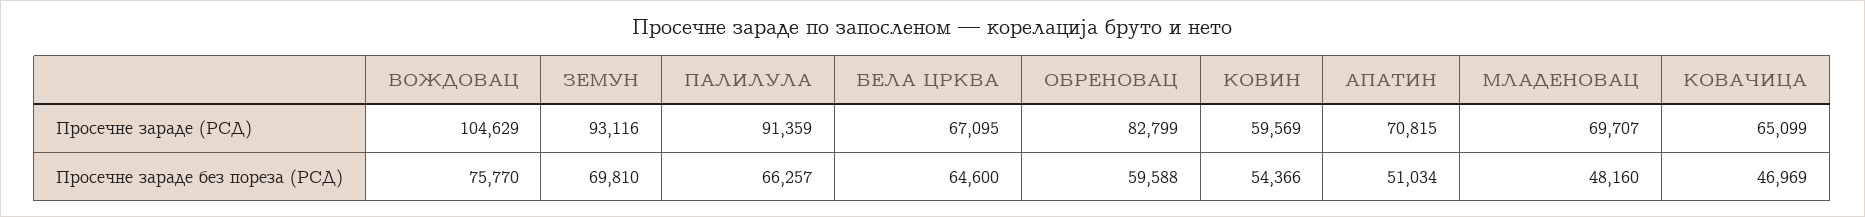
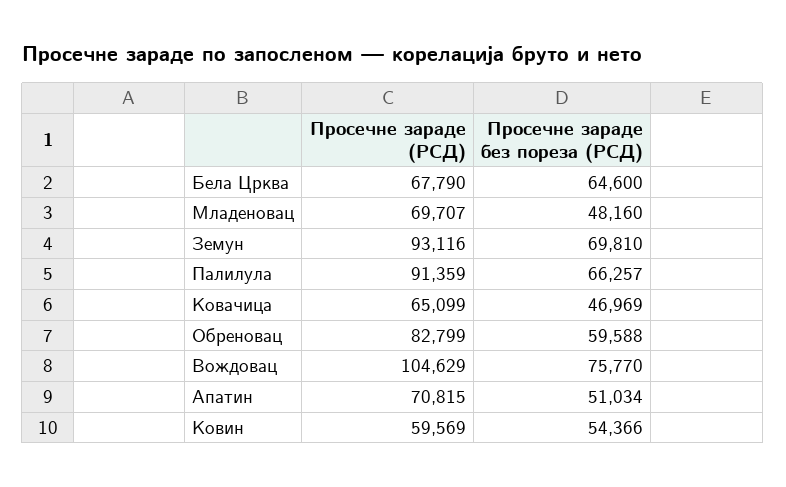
  {
    "ВОЖДОВАЦ": {
      "Просечне зараде (РСД)": 104629,
      "Просечне зараде без пореза (РСД)": 75770
    },
    "ЗЕМУН": {
      "Просечне зараде (РСД)": 93116,
      "Просечне зараде без пореза (РСД)": 69810
    },
    "ПАЛИЛУЛА": {
      "Просечне зараде (РСД)": 91359,
      "Просечне зараде без пореза (РСД)": 66257
    },
    "БЕЛА ЦРКВА": {
-     "Просечне зараде (РСД)": 67095,
+     "Просечне зараде (РСД)": 67790,
      "Просечне зараде без пореза (РСД)": 64600
    },
    "ОБРЕНОВАЦ": {
      "Просечне зараде (РСД)": 82799,
      "Просечне зараде без пореза (РСД)": 59588
    },
    "КОВИН": {
      "Просечне зараде (РСД)": 59569,
      "Просечне зараде без пореза (РСД)": 54366
    },
    "АПАТИН": {
      "Просечне зараде (РСД)": 70815,
      "Просечне зараде без пореза (РСД)": 51034
    },
    "МЛАДЕНОВАЦ": {
      "Просечне зараде (РСД)": 69707,
      "Просечне зараде без пореза (РСД)": 48160
    },
    "КОВАЧИЦА": {
      "Просечне зараде (РСД)": 65099,
      "Просечне зараде без пореза (РСД)": 46969
    }
  }

